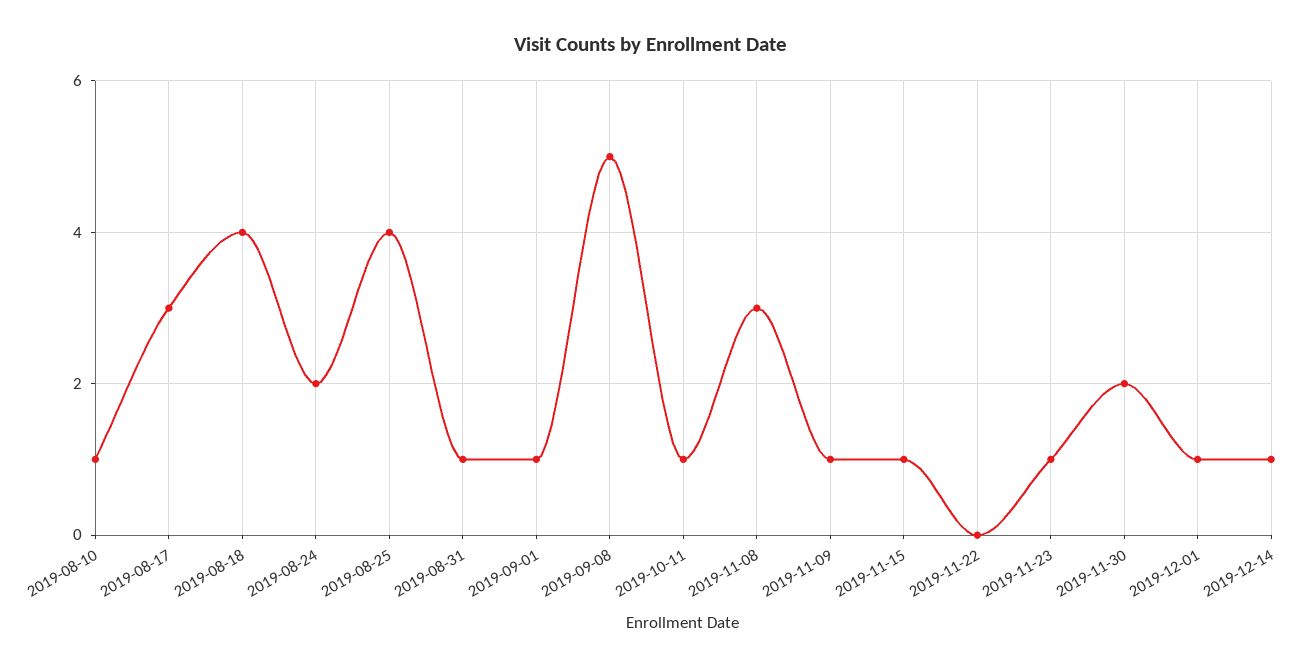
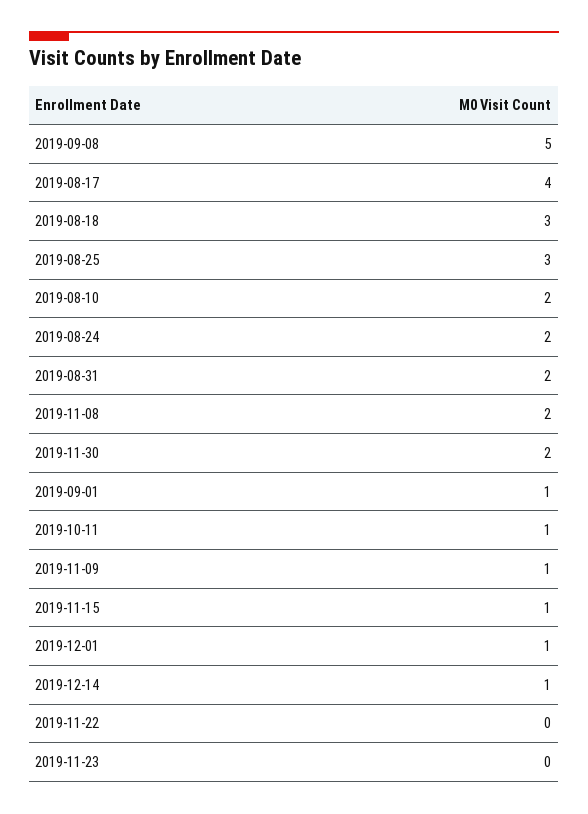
  {
-   "2019-08-10": 1,
+   "2019-08-10": 2,
-   "2019-08-17": 3,
+   "2019-08-17": 4,
-   "2019-08-18": 4,
+   "2019-08-18": 3,
    "2019-08-24": 2,
-   "2019-08-25": 4,
+   "2019-08-25": 3,
-   "2019-08-31": 1,
+   "2019-08-31": 2,
    "2019-09-01": 1,
    "2019-09-08": 5,
    "2019-10-11": 1,
-   "2019-11-08": 3,
+   "2019-11-08": 2,
    "2019-11-09": 1,
    "2019-11-15": 1,
    "2019-11-22": 0,
-   "2019-11-23": 1,
+   "2019-11-23": 0,
    "2019-11-30": 2,
    "2019-12-01": 1,
    "2019-12-14": 1
  }

